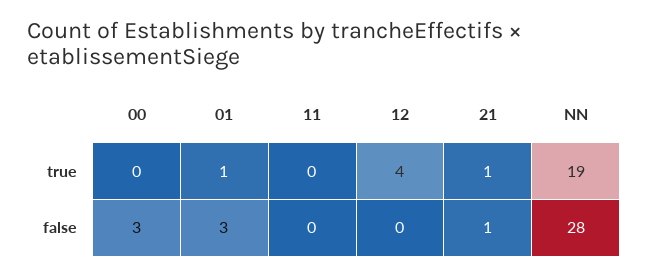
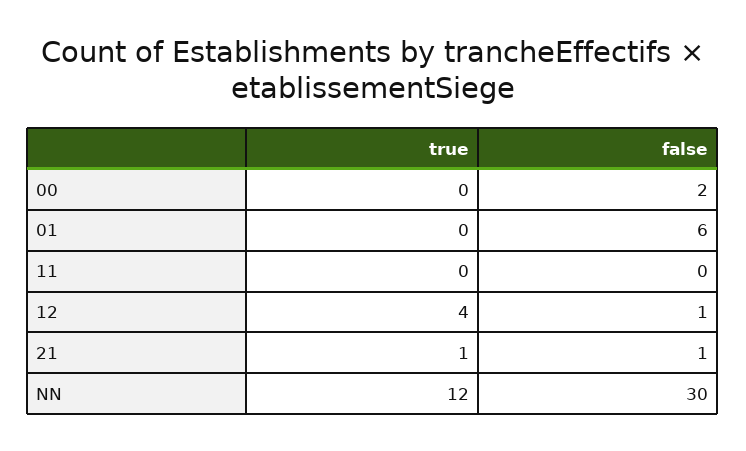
  {
    "00": {
      "true": 0,
-     "false": 3
+     "false": 2
    },
    "01": {
-     "true": 1,
+     "true": 0,
-     "false": 3
+     "false": 6
    },
    "11": {
      "true": 0,
      "false": 0
    },
    "12": {
      "true": 4,
-     "false": 0
+     "false": 1
    },
    "21": {
      "true": 1,
      "false": 1
    },
    "NN": {
-     "true": 19,
+     "true": 12,
-     "false": 28
+     "false": 30
    }
  }

